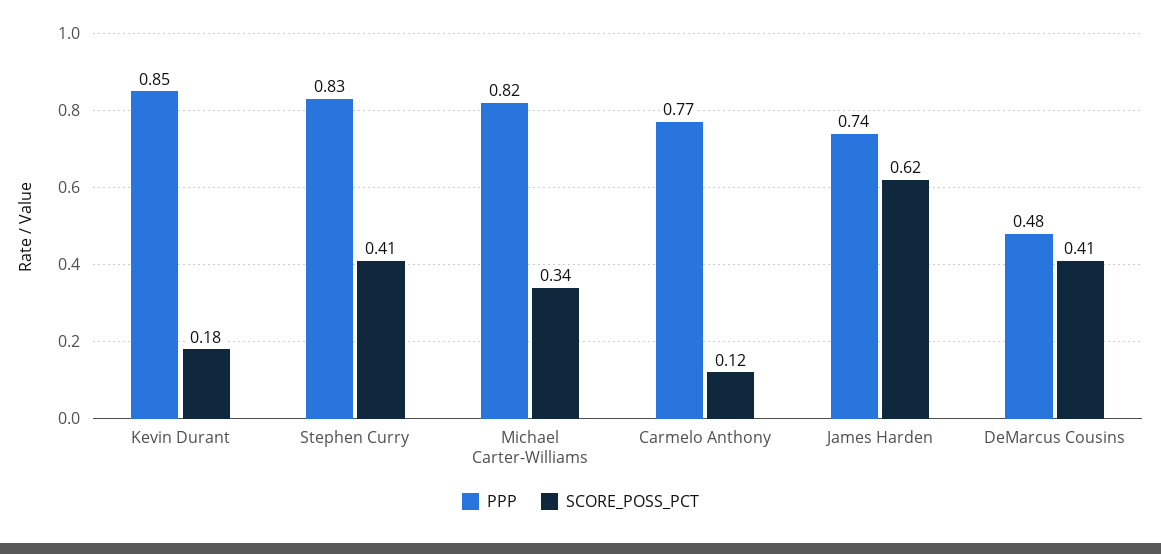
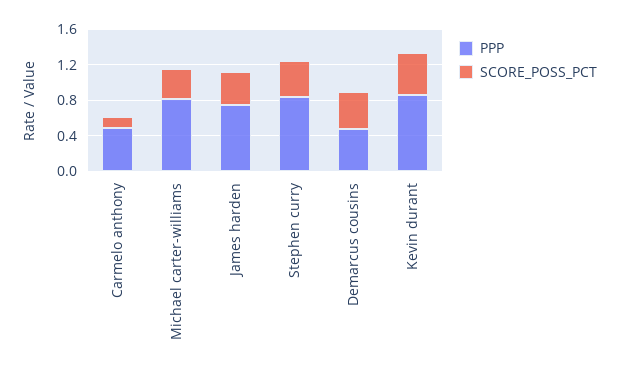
  {
    "PPP": {
      "Kevin Durant": 0.85,
      "Stephen Curry": 0.83,
      "Michael Carter-Williams": 0.82,
-     "Carmelo Anthony": 0.77,
+     "Carmelo Anthony": 0.5,
      "James Harden": 0.74,
      "DeMarcus Cousins": 0.48
    },
    "SCORE_POSS_PCT": {
-     "Kevin Durant": 0.18,
+     "Kevin Durant": 0.5,
      "Stephen Curry": 0.41,
      "Michael Carter-Williams": 0.34,
      "Carmelo Anthony": 0.12,
-     "James Harden": 0.62,
+     "James Harden": 0.4,
      "DeMarcus Cousins": 0.41
    }
  }

